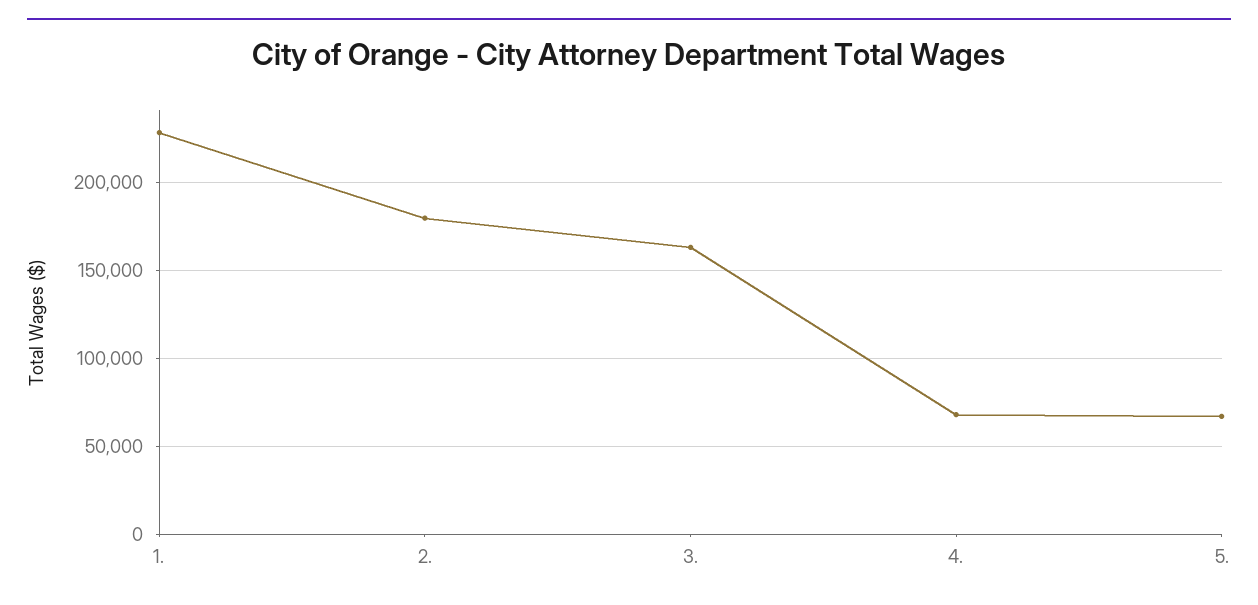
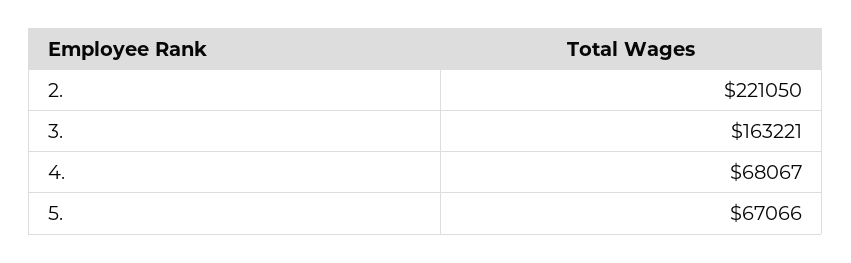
  {
-   "1.": 230000,
-   "2.": 180000,
+   "2.": 221050,
    "3.": 163221,
    "4.": 68067,
    "5.": 67066
  }

